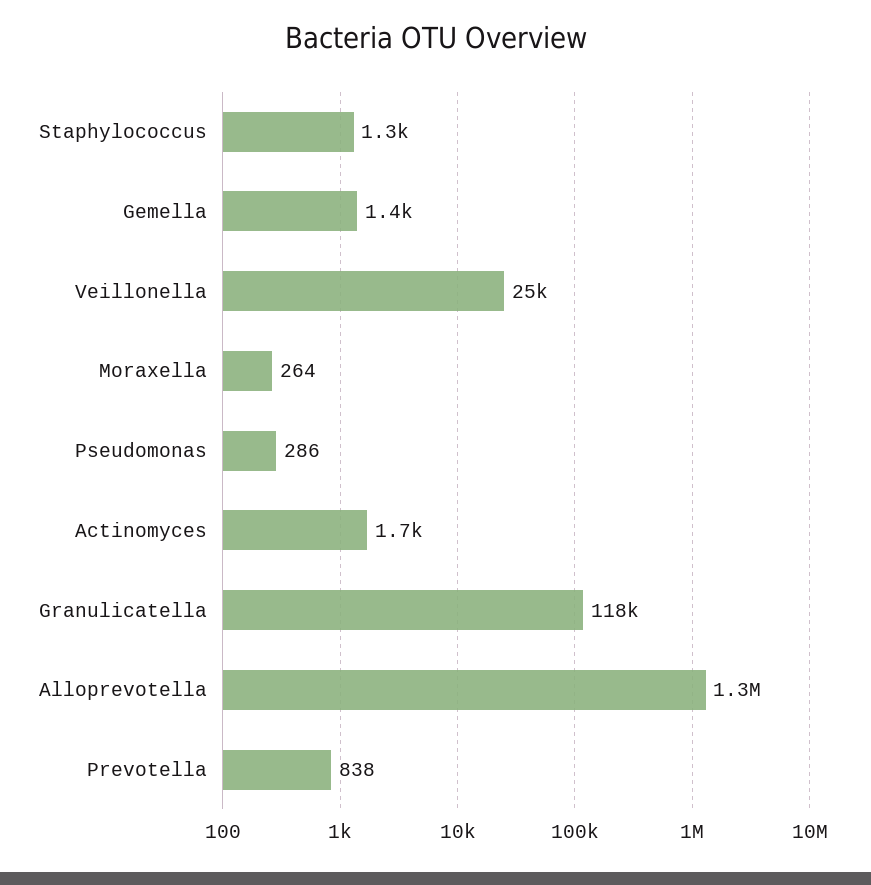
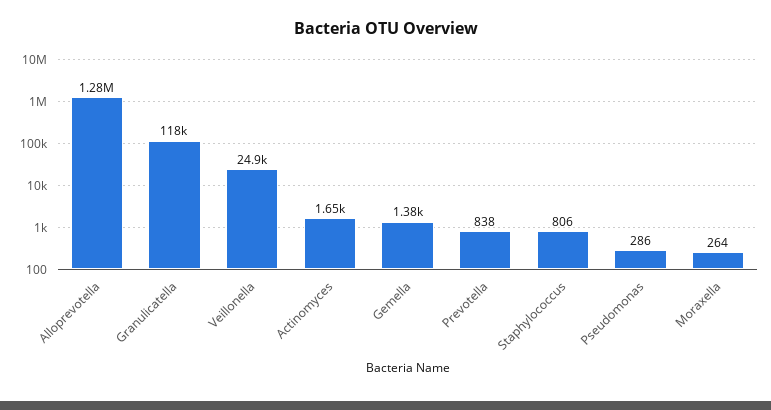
  {
-   "Staphylococcus": 1300,
+   "Staphylococcus": 806,
    "Gemella": 1380,
    "Veillonella": 24900,
    "Moraxella": 264,
    "Pseudomonas": 286,
    "Actinomyces": 1650,
    "Granulicatella": 118000,
    "Alloprevotella": 1280000,
    "Prevotella": 838
  }

